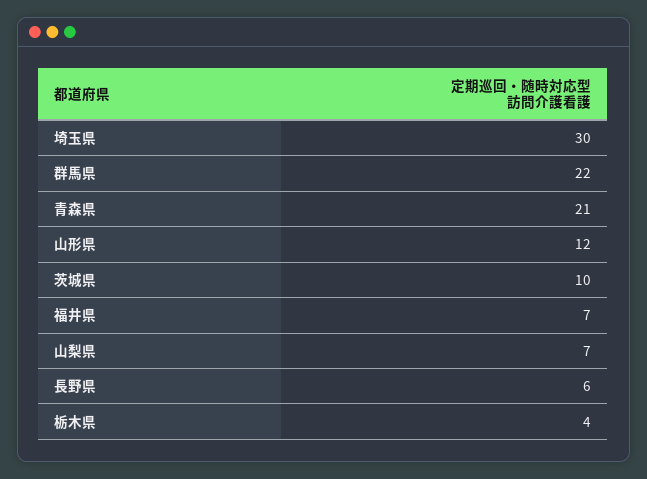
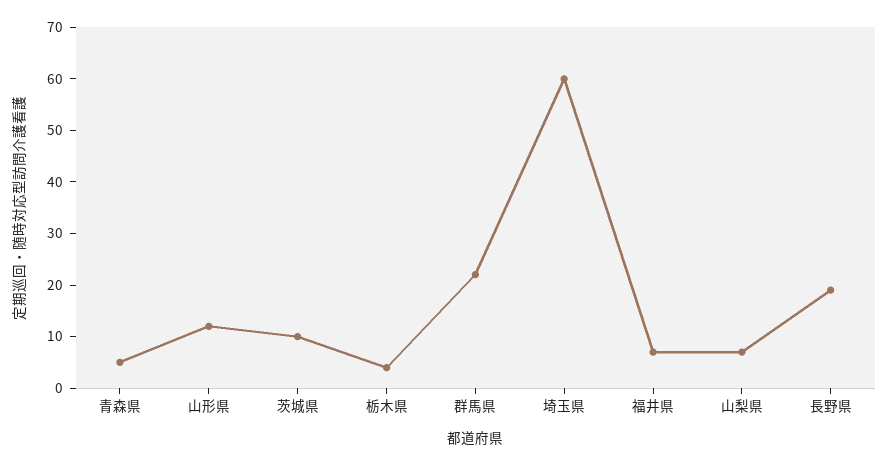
  {
-   "埼玉県": 30,
+   "埼玉県": 60,
    "群馬県": 22,
-   "青森県": 21,
+   "青森県": 5,
    "山形県": 12,
    "茨城県": 10,
    "福井県": 7,
    "山梨県": 7,
-   "長野県": 6,
+   "長野県": 20,
    "栃木県": 4
  }

